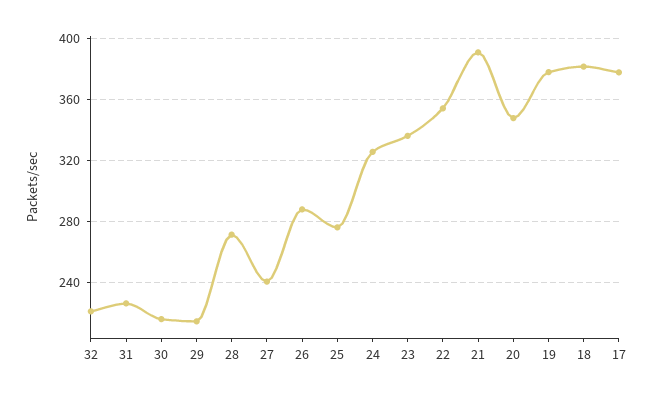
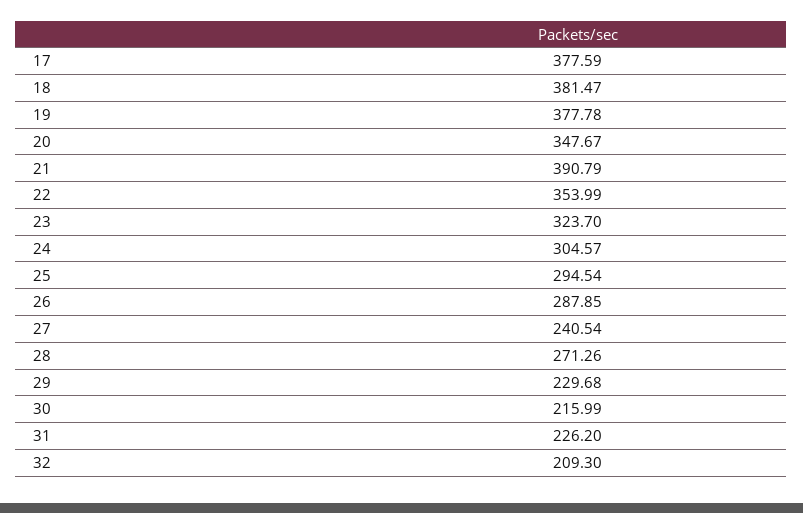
  {
-   "32": 220,
+   "32": 209.3,
    "31": 226.2,
    "30": 215.99,
-   "29": 215,
+   "29": 229.68,
    "28": 271.26,
    "27": 240.54,
    "26": 287.85,
-   "25": 275,
+   "25": 294.54,
-   "24": 325,
+   "24": 304.57,
-   "23": 335,
+   "23": 323.7,
    "22": 353.99,
    "21": 390.79,
    "20": 347.67,
    "19": 377.78,
    "18": 381.47,
    "17": 377.59
  }

